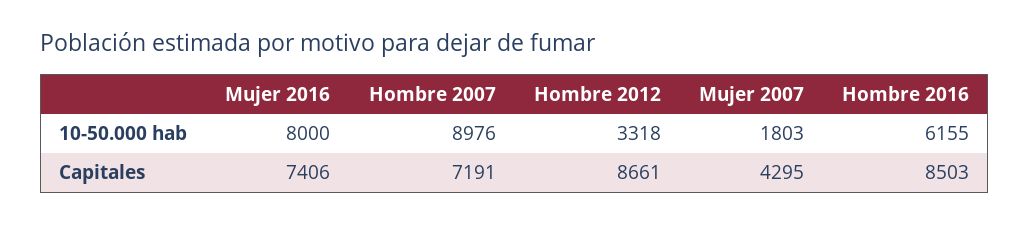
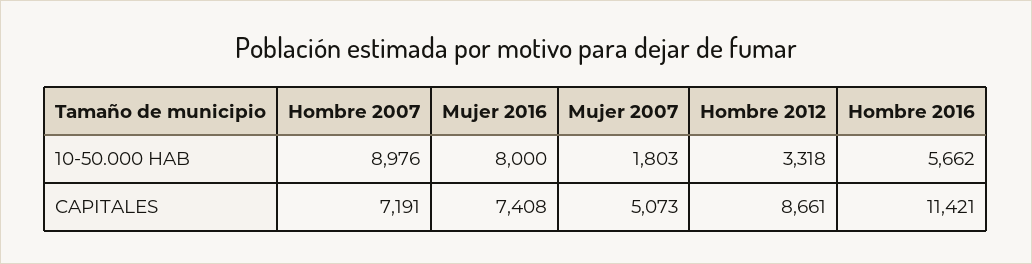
  {
    "Mujer 2016": {
      "10-50.000 hab": 8000,
-     "Capitales": 7406
+     "Capitales": 7408
    },
    "Hombre 2007": {
      "10-50.000 hab": 8976,
      "Capitales": 7191
    },
    "Hombre 2012": {
      "10-50.000 hab": 3318,
      "Capitales": 8661
    },
    "Mujer 2007": {
      "10-50.000 hab": 1803,
-     "Capitales": 4295
+     "Capitales": 5073
    },
    "Hombre 2016": {
-     "10-50.000 hab": 6155,
+     "10-50.000 hab": 5662,
-     "Capitales": 8503
+     "Capitales": 11421
    }
  }

